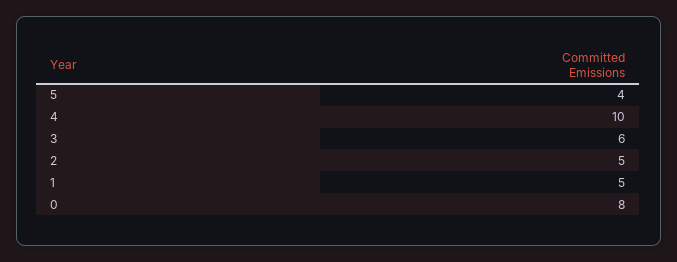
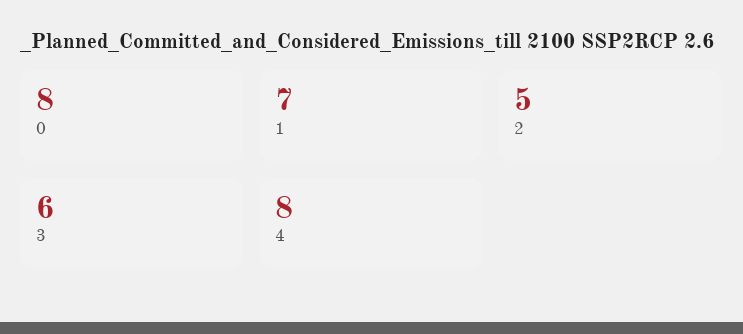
  {
-   "5": 4,
-   "4": 10,
+   "4": 8,
    "3": 6,
    "2": 5,
-   "1": 5,
+   "1": 7,
    "0": 8
  }

